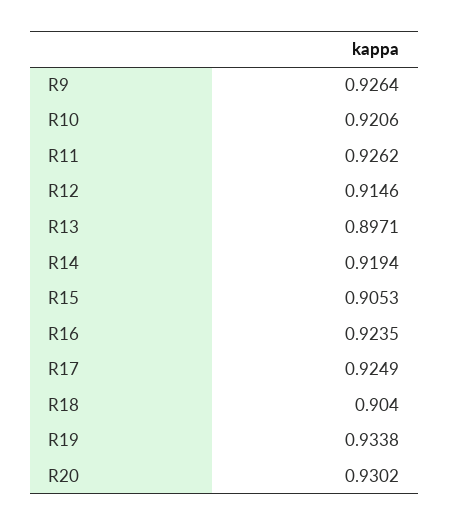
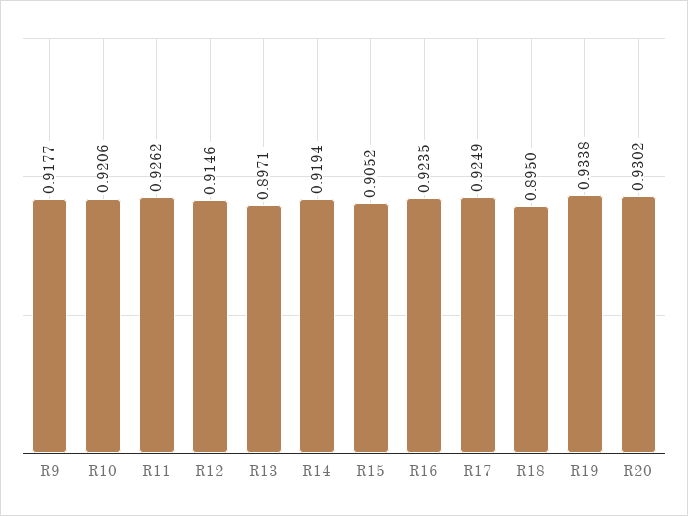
  {
-   "R9": 0.9264,
+   "R9": 0.9177,
    "R10": 0.9206,
    "R11": 0.9262,
    "R12": 0.9146,
    "R13": 0.8971,
    "R14": 0.9194,
-   "R15": 0.9053,
+   "R15": 0.9052,
    "R16": 0.9235,
    "R17": 0.9249,
-   "R18": 0.904,
+   "R18": 0.895,
    "R19": 0.9338,
    "R20": 0.9302
  }

